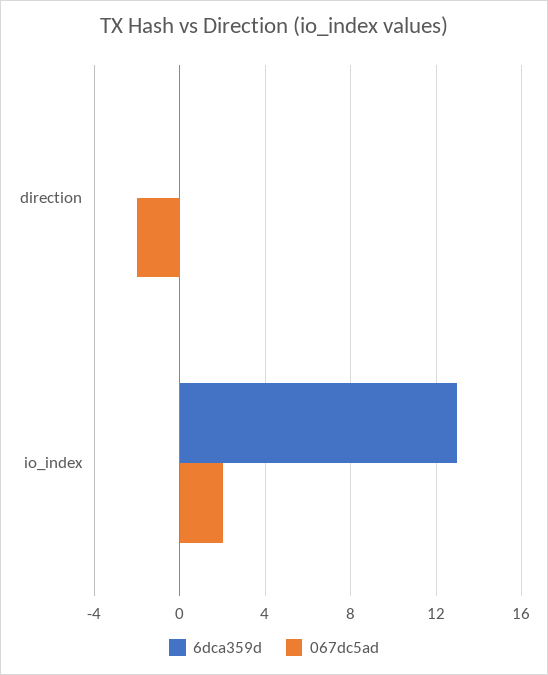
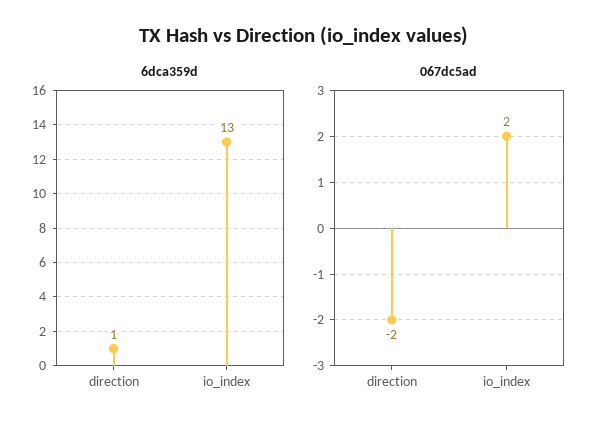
  {
    "6dca359d": {
-     "direction": 0,
+     "direction": 1,
      "io_index": 13
    },
    "067dc5ad": {
      "direction": -2,
      "io_index": 2
    }
  }

